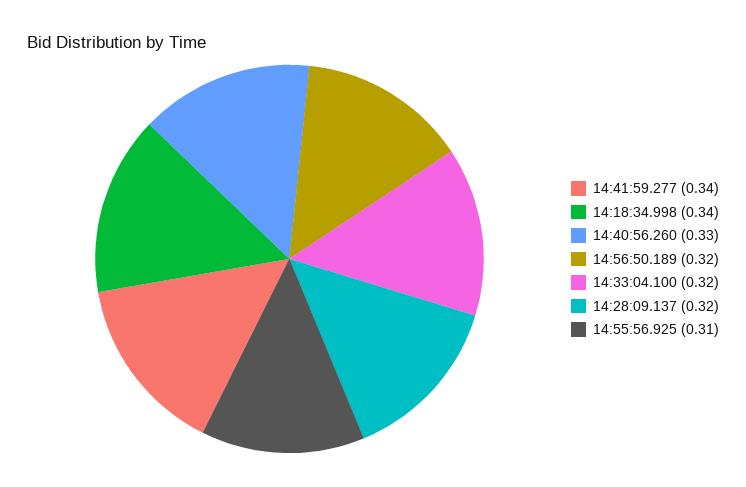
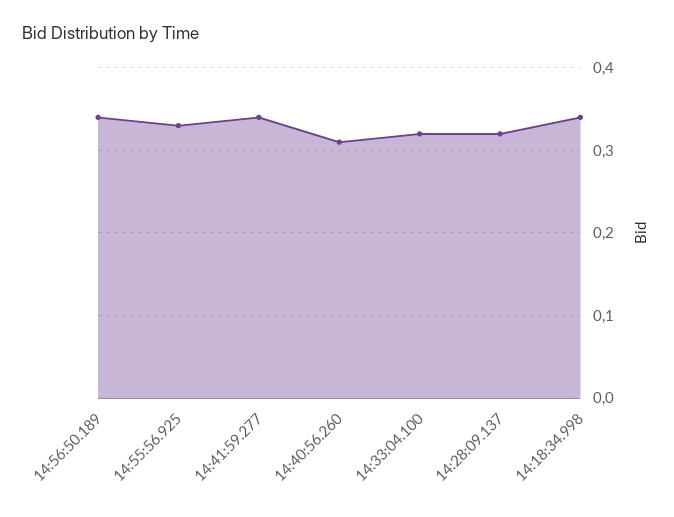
  {
    "14:41:59.277": 0.34,
    "14:18:34.998": 0.34,
-   "14:40:56.260": 0.33,
+   "14:40:56.260": 0.31,
-   "14:56:50.189": 0.32,
+   "14:56:50.189": 0.34,
    "14:33:04.100": 0.32,
    "14:28:09.137": 0.32,
-   "14:55:56.925": 0.31
+   "14:55:56.925": 0.33
  }

